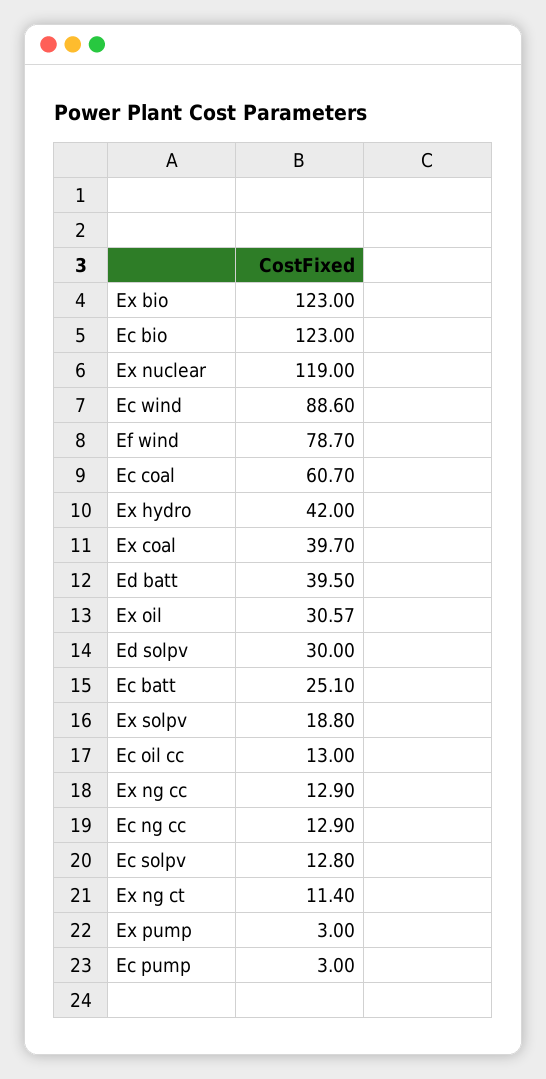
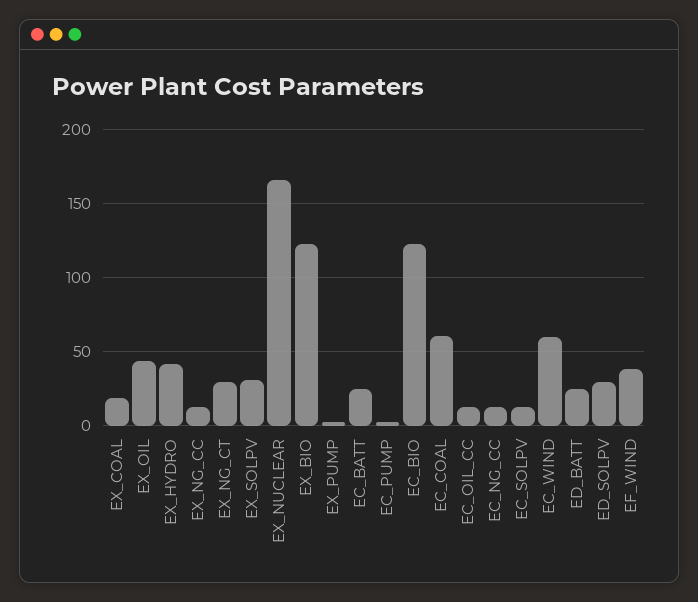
  {
    "Ex bio": 123,
    "Ec bio": 123,
-   "Ex nuclear": 119,
+   "Ex nuclear": 165,
-   "Ec wind": 88.6,
+   "Ec wind": 60,
-   "Ef wind": 78.7,
+   "Ef wind": 40,
    "Ec coal": 60.7,
    "Ex hydro": 42,
-   "Ex coal": 39.7,
+   "Ex coal": 20,
-   "Ed batt": 39.5,
+   "Ed batt": 25,
-   "Ex oil": 30.57,
+   "Ex oil": 45,
    "Ed solpv": 30,
    "Ec batt": 25.1,
-   "Ex solpv": 18.8,
+   "Ex solpv": 30,
    "Ec oil cc": 13,
    "Ex ng cc": 12.9,
    "Ec ng cc": 12.9,
    "Ec solpv": 12.8,
-   "Ex ng ct": 11.4,
+   "Ex ng ct": 30,
    "Ex pump": 3,
    "Ec pump": 3
  }

